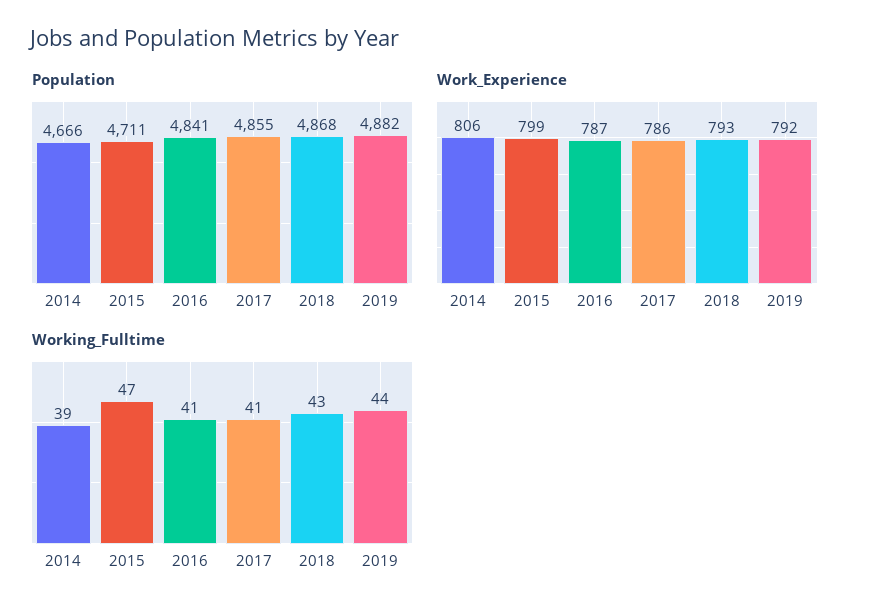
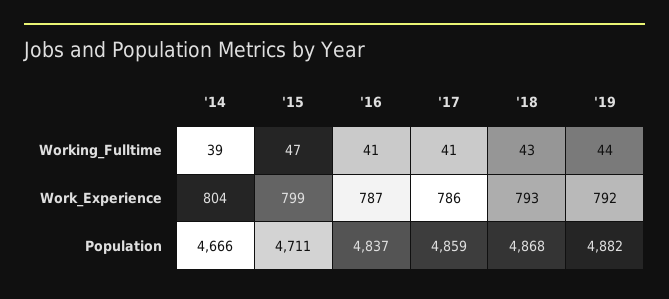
  {
    "Population": {
      "2014": 4666,
      "2015": 4711,
-     "2016": 4841,
+     "2016": 4837,
-     "2017": 4855,
+     "2017": 4859,
      "2018": 4868,
      "2019": 4882
    },
    "Work_Experience": {
-     "2014": 806,
+     "2014": 804,
      "2015": 799,
      "2016": 787,
      "2017": 786,
      "2018": 793,
      "2019": 792
    },
    "Working_Fulltime": {
      "2014": 39,
      "2015": 47,
      "2016": 41,
      "2017": 41,
      "2018": 43,
      "2019": 44
    }
  }

